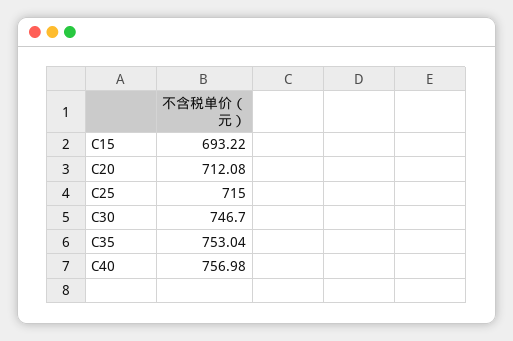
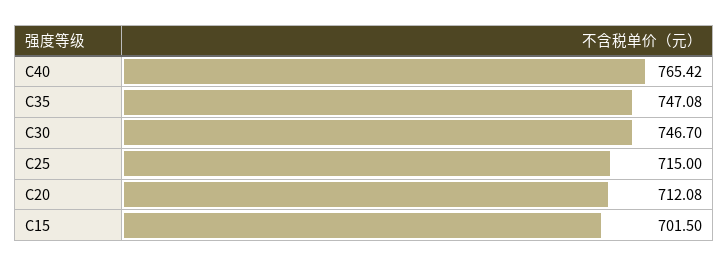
  {
-   "C15": 693.22,
+   "C15": 701.5,
    "C20": 712.08,
    "C25": 715,
    "C30": 746.7,
-   "C35": 753.04,
+   "C35": 747.08,
-   "C40": 756.98
+   "C40": 765.42
  }

